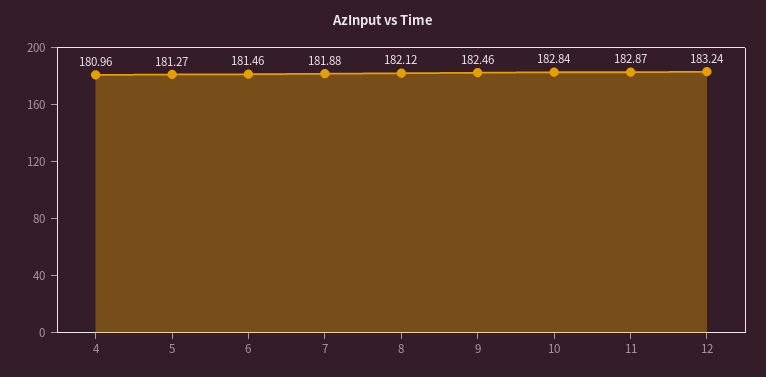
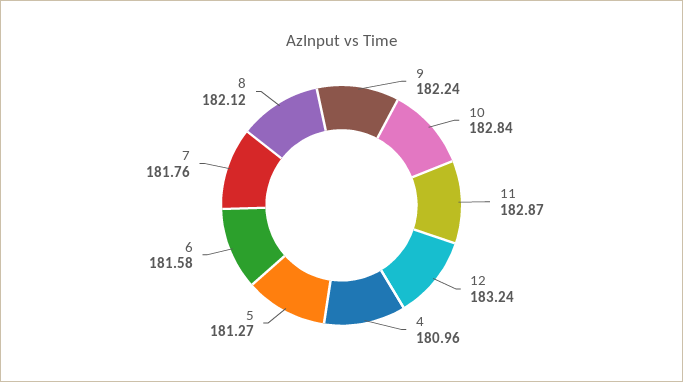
  {
    "4": 180.96,
    "5": 181.27,
-   "6": 181.46,
+   "6": 181.58,
-   "7": 181.88,
+   "7": 181.76,
    "8": 182.12,
-   "9": 182.46,
+   "9": 182.24,
    "10": 182.84,
    "11": 182.87,
    "12": 183.24
  }

